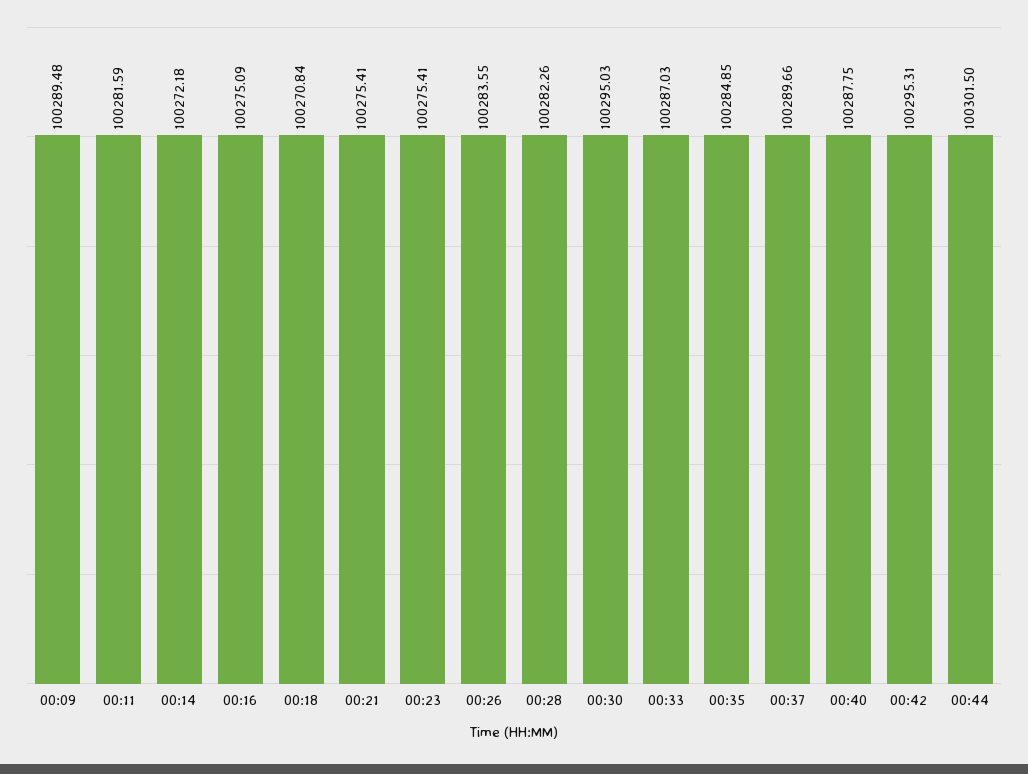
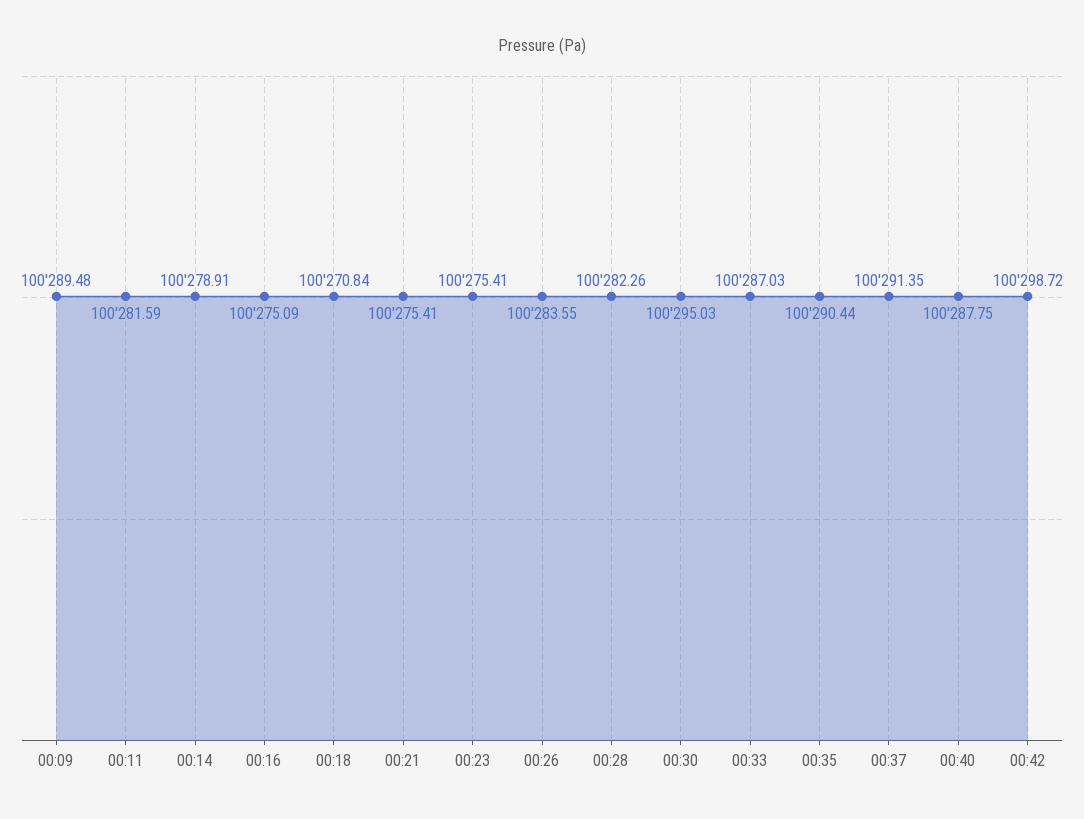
  {
    "00:09": 100289.48,
    "00:11": 100281.59,
-   "00:14": 100272.18,
+   "00:14": 100278.91,
    "00:16": 100275.09,
    "00:18": 100270.84,
    "00:21": 100275.41,
    "00:23": 100275.41,
    "00:26": 100283.55,
    "00:28": 100282.26,
    "00:30": 100295.03,
    "00:33": 100287.03,
-   "00:35": 100284.85,
+   "00:35": 100290.44,
-   "00:37": 100289.66,
+   "00:37": 100291.35,
    "00:40": 100287.75,
-   "00:42": 100295.31,
+   "00:42": 100298.72
-   "00:44": 100301.5
  }

